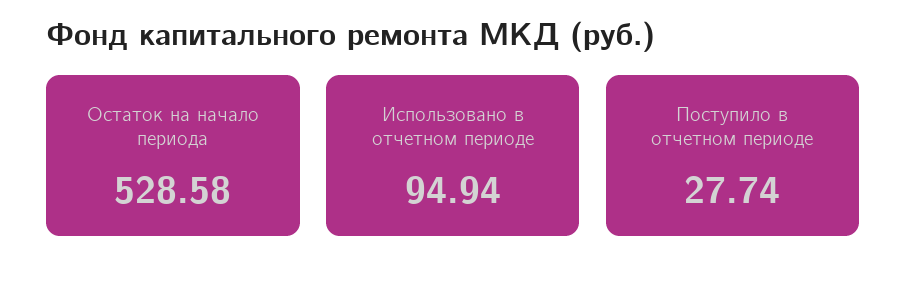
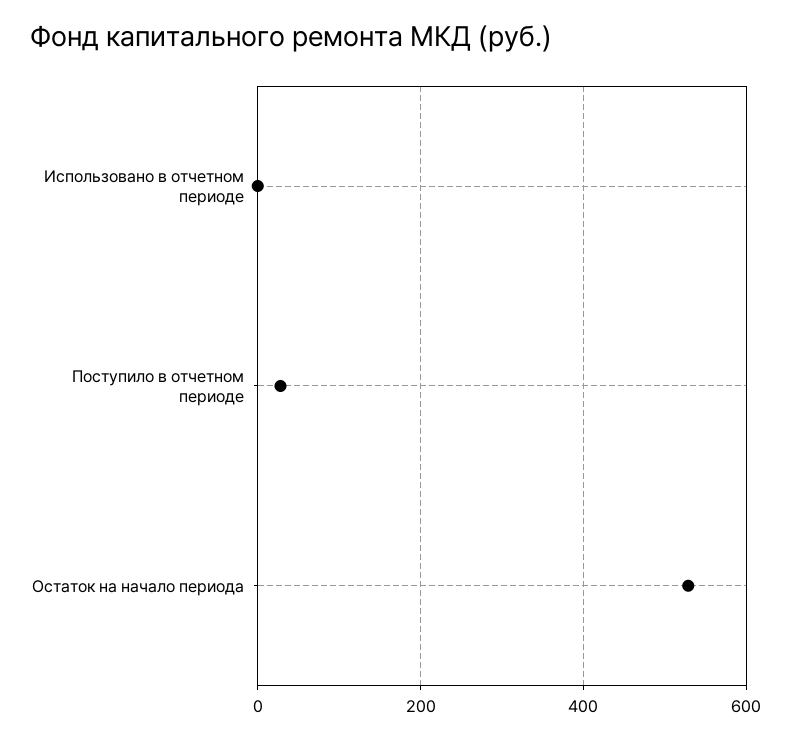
  {
    "Остаток на начало периода": 528.58,
-   "Использовано в отчетном периоде": 94.94,
+   "Использовано в отчетном периоде": 0,
    "Поступило в отчетном периоде": 27.74
  }

